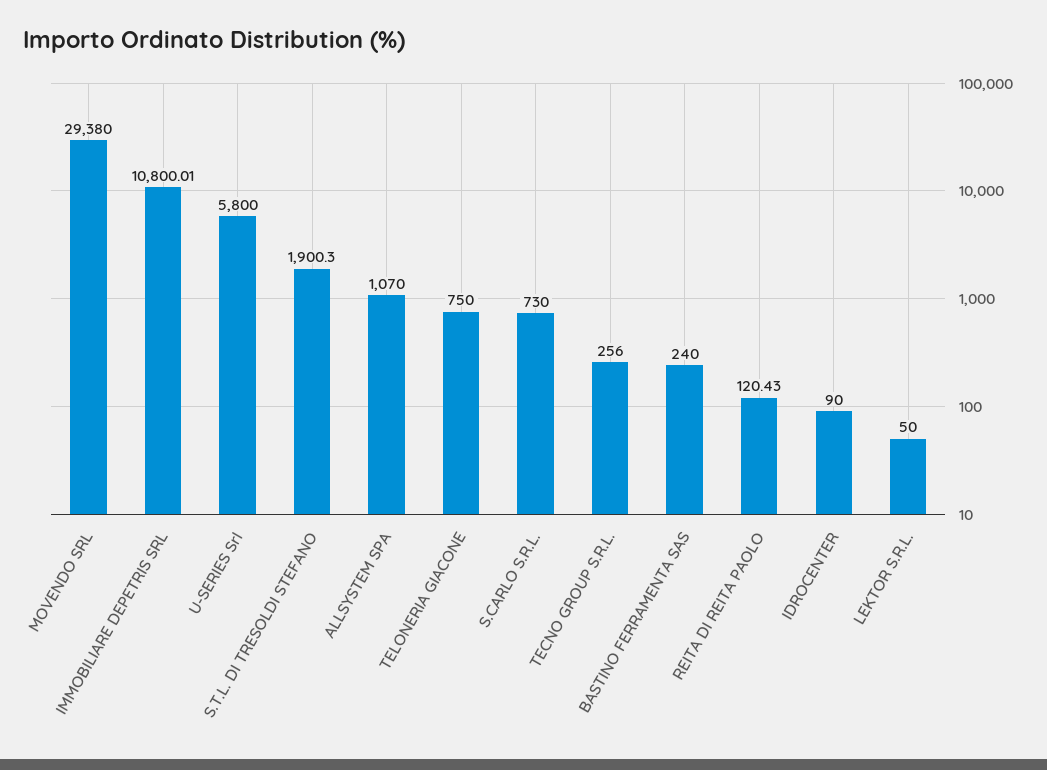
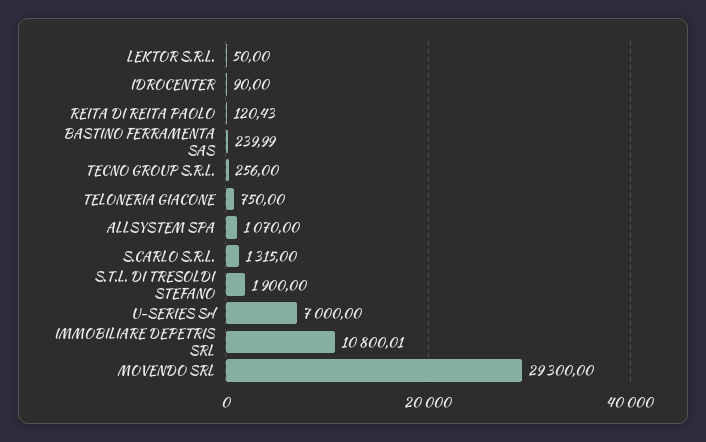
  {
-   "MOVENDO SRL": 29380,
+   "MOVENDO SRL": 29300,
    "IMMOBILIARE DEPETRIS SRL": 10800.01,
-   "U-SERIES Srl": 5800,
+   "U-SERIES Srl": 7000,
-   "S.T.L. DI TRESOLDI STEFANO": 1900.3,
+   "S.T.L. DI TRESOLDI STEFANO": 1900,
    "ALLSYSTEM SPA": 1070,
    "TELONERIA GIACONE": 750,
-   "S.CARLO S.R.L.": 730,
+   "S.CARLO S.R.L.": 1315,
    "TECNO GROUP S.R.L.": 256,
-   "BASTINO FERRAMENTA SAS": 240,
+   "BASTINO FERRAMENTA SAS": 239.99,
    "REITA DI REITA PAOLO": 120.43,
    "IDROCENTER": 90,
    "LEKTOR S.R.L.": 50
  }

